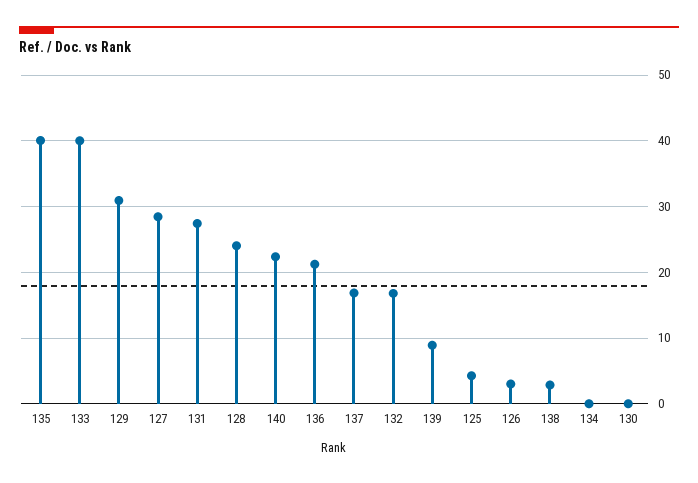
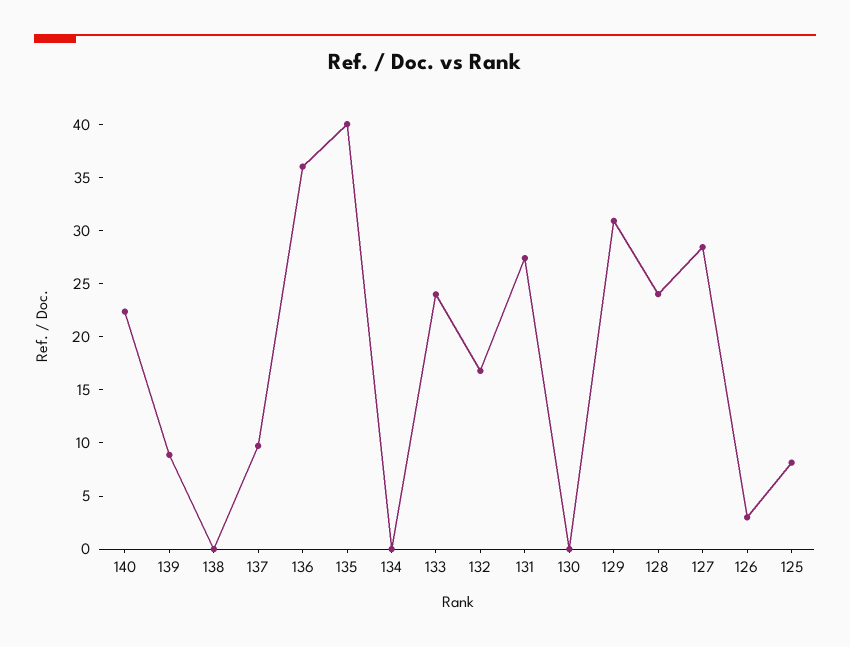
  {
    "135": 40,
-   "133": 40,
+   "133": 24,
    "129": 31,
    "127": 28,
    "131": 27,
    "128": 24,
    "140": 22,
-   "136": 21,
+   "136": 36,
-   "137": 17,
+   "137": 10,
    "132": 17,
    "139": 9,
-   "125": 4,
+   "125": 8,
    "126": 3,
-   "138": 3,
+   "138": 0,
    "134": 0,
    "130": 0
  }

